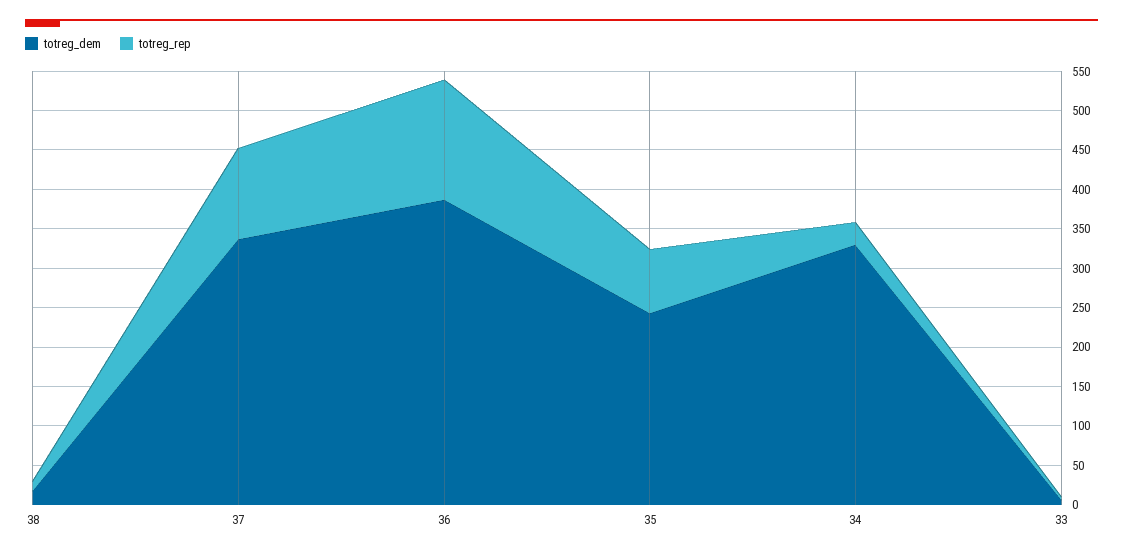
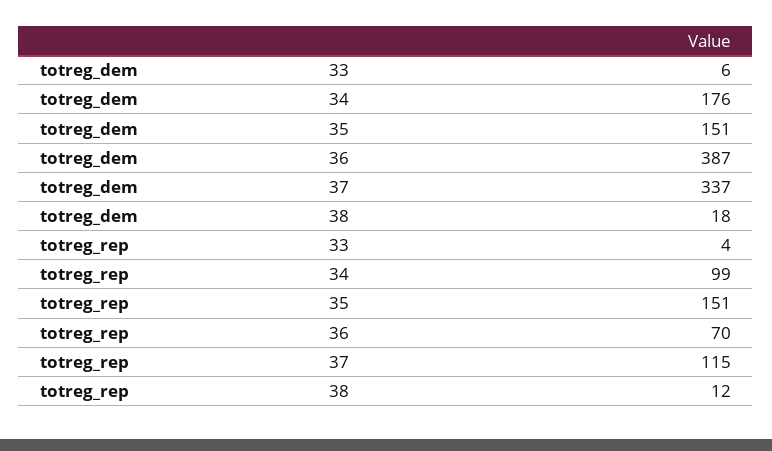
  {
    "totreg_dem": {
      "38": 18,
      "37": 337,
      "36": 387,
-     "35": 250,
+     "35": 151,
-     "34": 325,
+     "34": 176,
      "33": 6
    },
    "totreg_rep": {
      "38": 12,
      "37": 115,
-     "36": 150,
+     "36": 70,
-     "35": 75,
+     "35": 151,
-     "34": 25,
+     "34": 99,
      "33": 4
    }
  }

